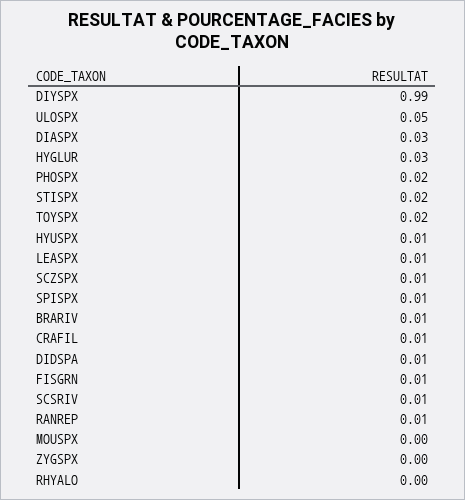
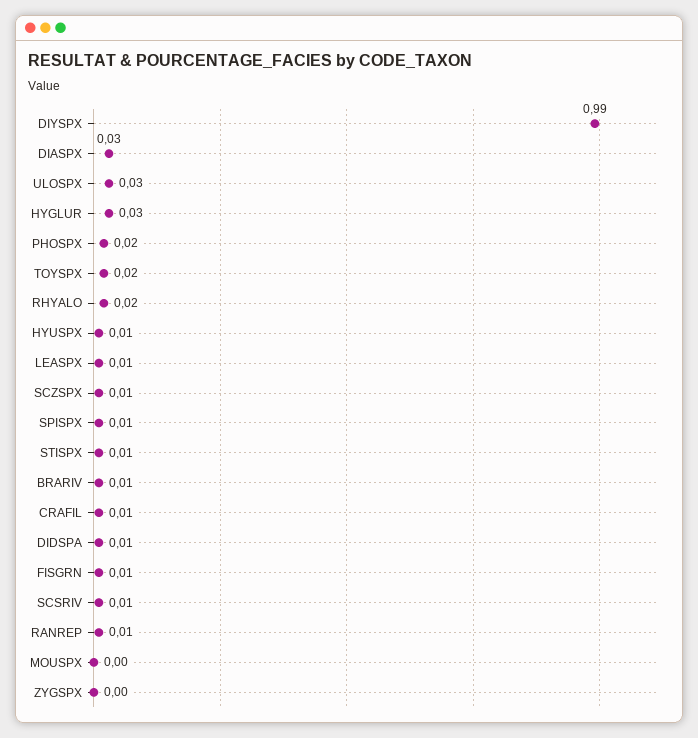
  {
    "DIYSPX": 0.99,
-   "ULOSPX": 0.05,
+   "ULOSPX": 0.03,
    "DIASPX": 0.03,
    "HYGLUR": 0.03,
    "PHOSPX": 0.02,
-   "STISPX": 0.02,
+   "STISPX": 0.01,
    "TOYSPX": 0.02,
    "HYUSPX": 0.01,
    "LEASPX": 0.01,
    "SCZSPX": 0.01,
    "SPISPX": 0.01,
    "BRARIV": 0.01,
    "CRAFIL": 0.01,
    "DIDSPA": 0.01,
    "FISGRN": 0.01,
    "SCSRIV": 0.01,
    "RANREP": 0.01,
    "MOUSPX": 0,
    "ZYGSPX": 0,
-   "RHYALO": 0
+   "RHYALO": 0.02
  }

